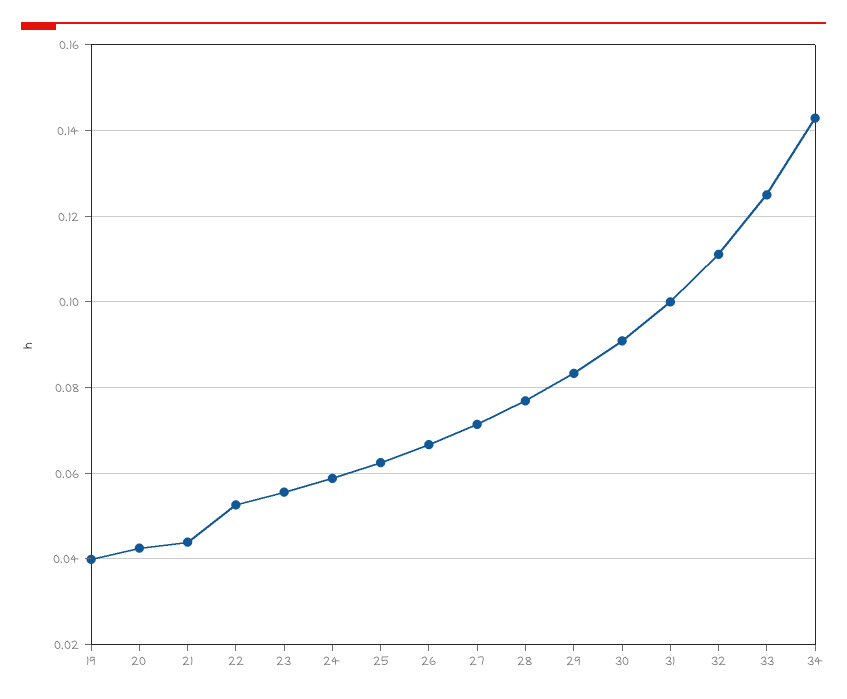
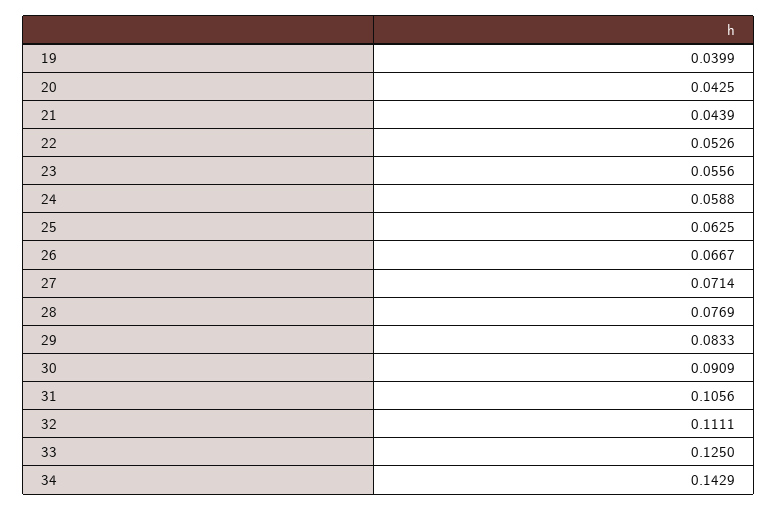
  {
    "19": 0.0399,
    "20": 0.0425,
    "21": 0.0439,
    "22": 0.0526,
    "23": 0.0556,
    "24": 0.0588,
    "25": 0.0625,
    "26": 0.0667,
    "27": 0.0714,
    "28": 0.0769,
    "29": 0.0833,
    "30": 0.0909,
-   "31": 0.1,
+   "31": 0.1056,
    "32": 0.1111,
    "33": 0.125,
    "34": 0.1429
  }

